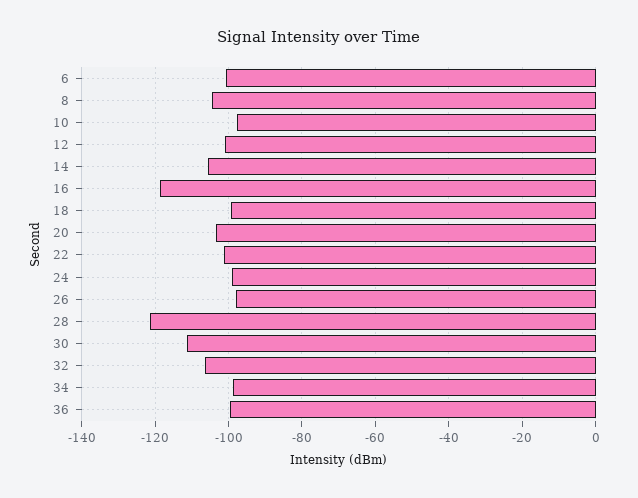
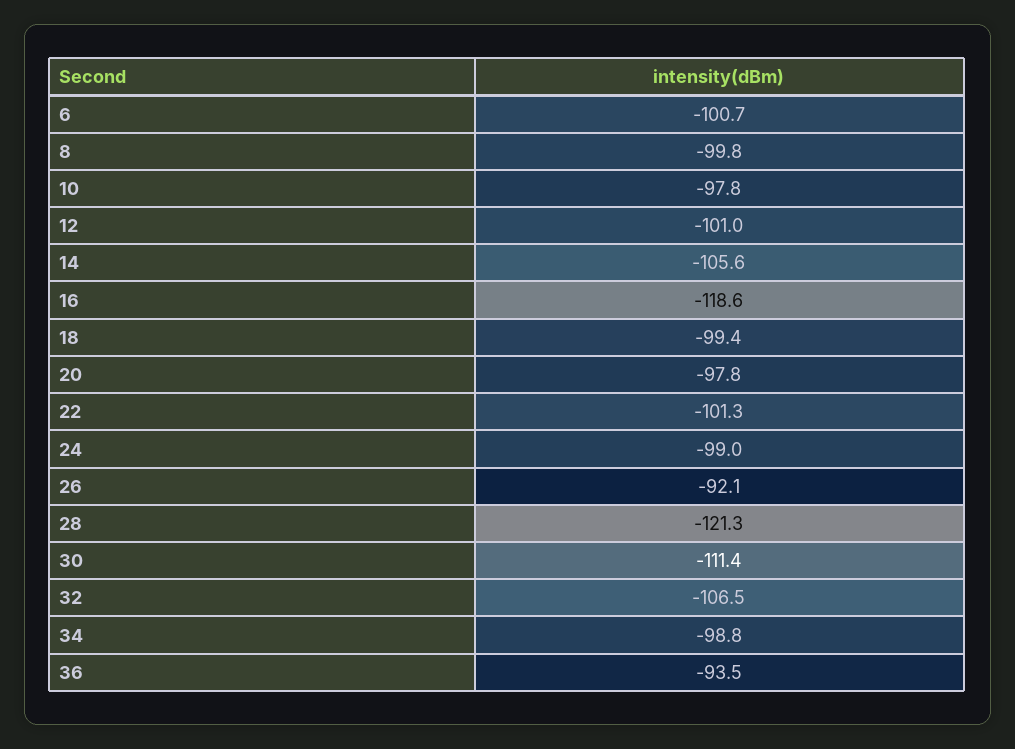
  {
    "6": -100.7,
-   "8": -104,
+   "8": -99.8,
    "10": -97.8,
    "12": -101,
    "14": -105.6,
    "16": -118.6,
    "18": -99.4,
-   "20": -104,
+   "20": -97.8,
    "22": -101.3,
    "24": -99,
-   "26": -98,
+   "26": -92.1,
    "28": -121.3,
    "30": -111.4,
    "32": -106.5,
    "34": -98.8,
-   "36": -100
+   "36": -93.5
  }

